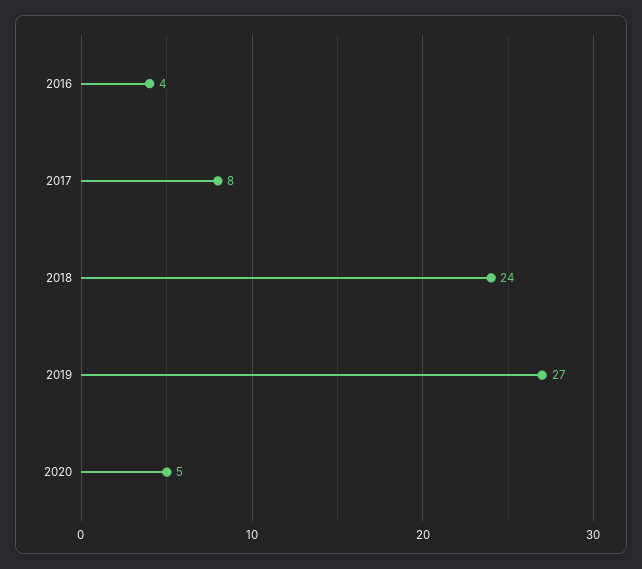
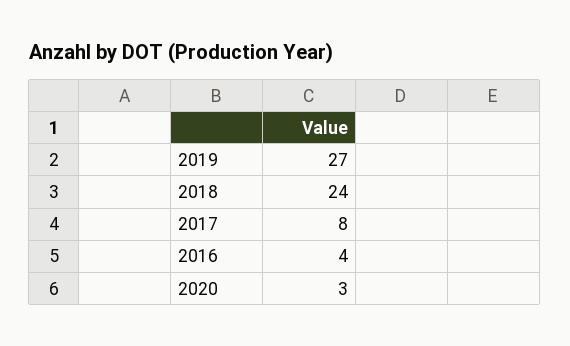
  {
    "2016": 4,
    "2017": 8,
    "2018": 24,
    "2019": 27,
-   "2020": 5
+   "2020": 3
  }

